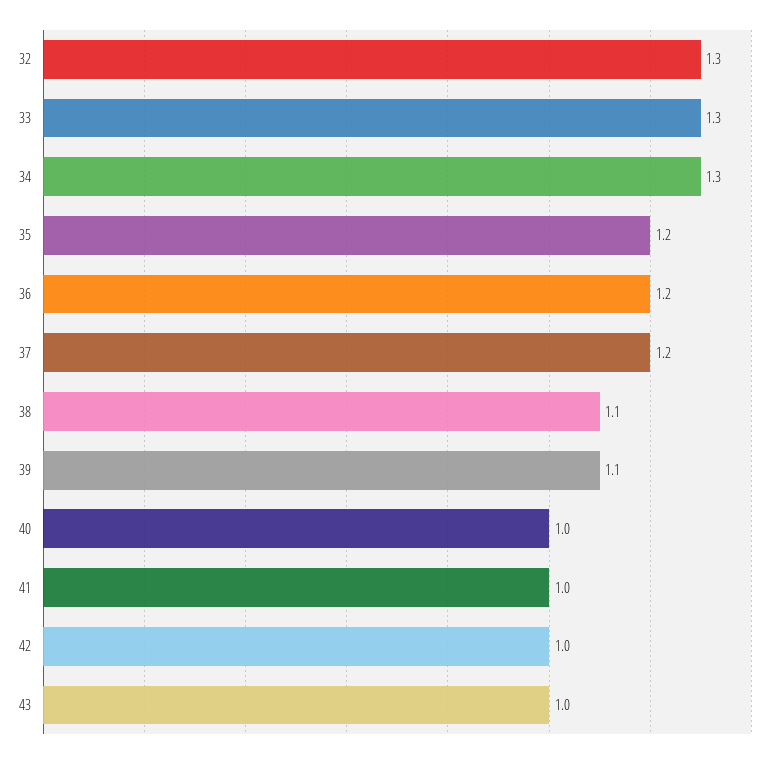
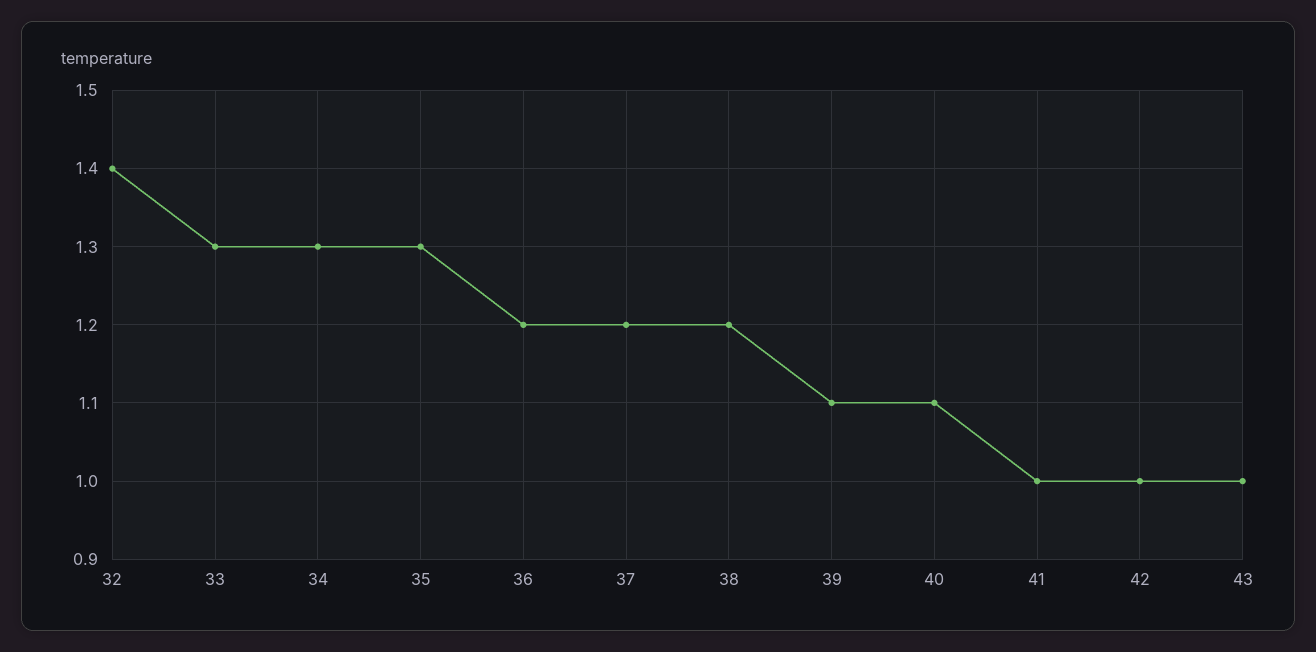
  {
-   "32": 1.3,
+   "32": 1.4,
    "33": 1.3,
    "34": 1.3,
-   "35": 1.2,
+   "35": 1.3,
    "36": 1.2,
    "37": 1.2,
-   "38": 1.1,
+   "38": 1.2,
    "39": 1.1,
-   "40": 1,
+   "40": 1.1,
    "41": 1,
    "42": 1,
    "43": 1
  }

